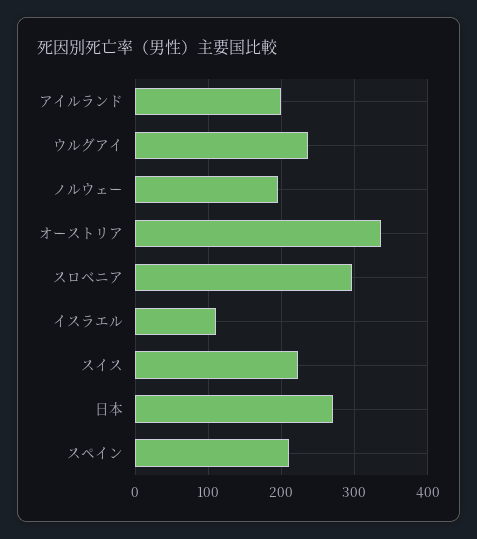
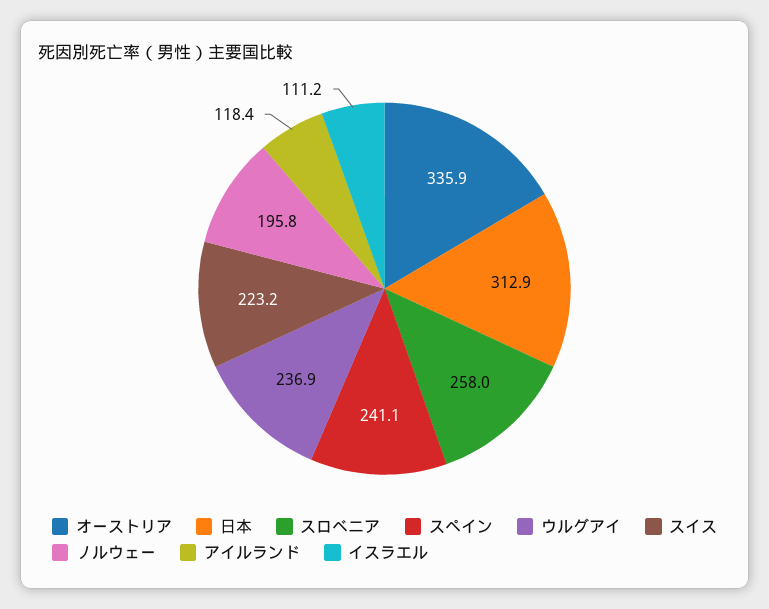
  {
-   "アイルランド": 200,
+   "アイルランド": 118.4,
    "ウルグアイ": 236.9,
    "ノルウェー": 195.8,
    "オーストリア": 335.9,
-   "スロベニア": 300,
+   "スロベニア": 258,
    "イスラエル": 111.2,
    "スイス": 223.2,
-   "日本": 270,
+   "日本": 312.9,
-   "スペイン": 210
+   "スペイン": 241.1
  }

